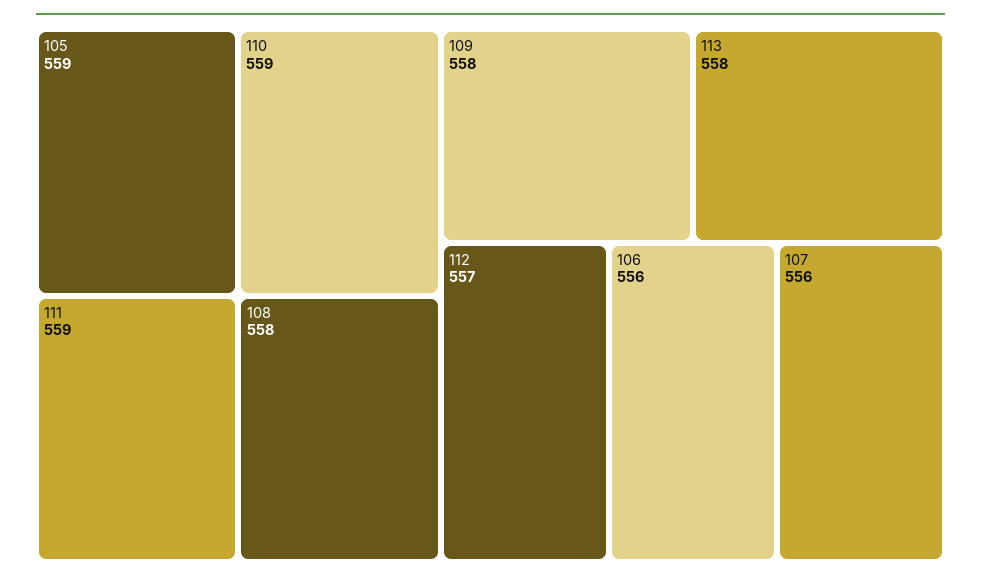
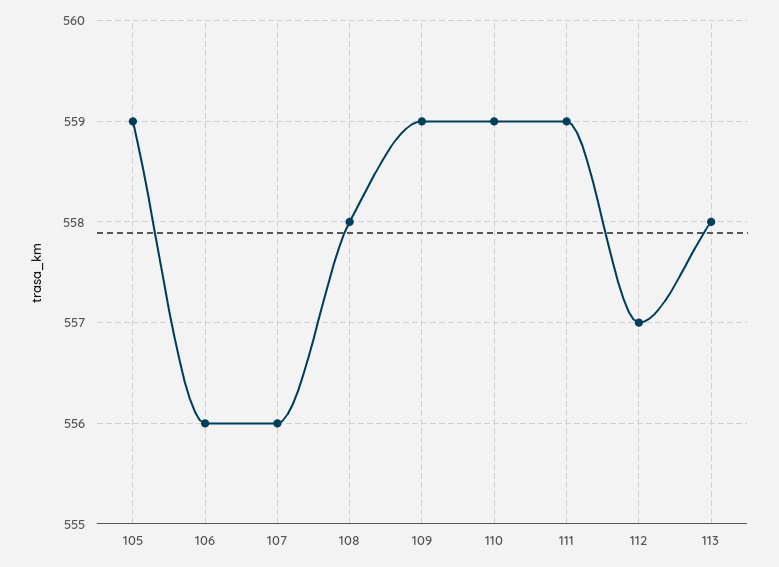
  {
    "105": 559,
    "110": 559,
    "111": 559,
    "108": 558,
-   "109": 558,
+   "109": 559,
    "113": 558,
    "112": 557,
    "106": 556,
    "107": 556
  }

